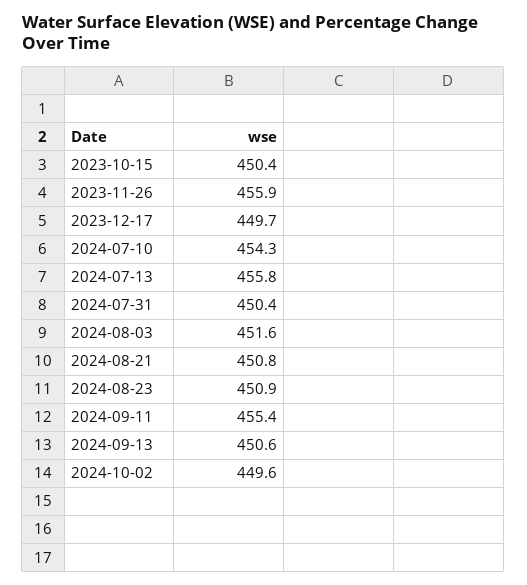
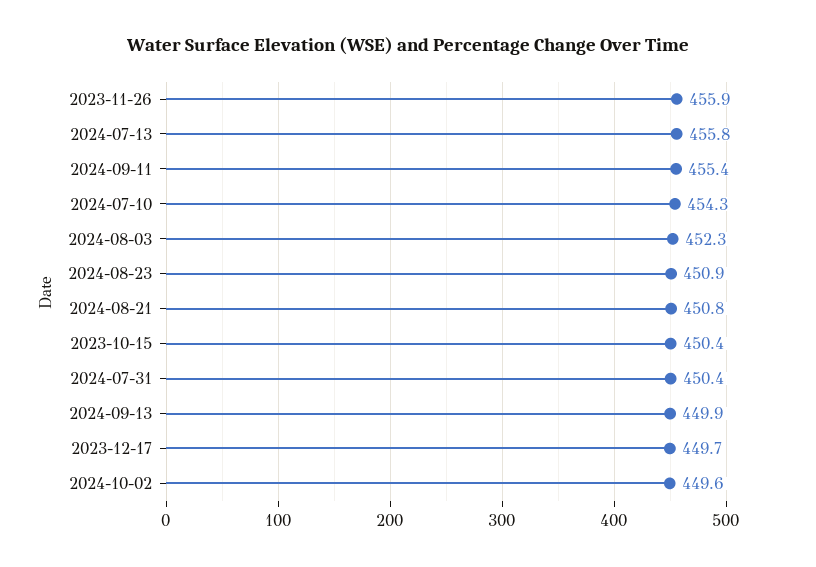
  {
    "2023-10-15": 450.4,
    "2023-11-26": 455.9,
    "2023-12-17": 449.7,
    "2024-07-10": 454.3,
    "2024-07-13": 455.8,
    "2024-07-31": 450.4,
-   "2024-08-03": 451.6,
+   "2024-08-03": 452.3,
    "2024-08-21": 450.8,
    "2024-08-23": 450.9,
    "2024-09-11": 455.4,
-   "2024-09-13": 450.6,
+   "2024-09-13": 449.9,
    "2024-10-02": 449.6
  }

